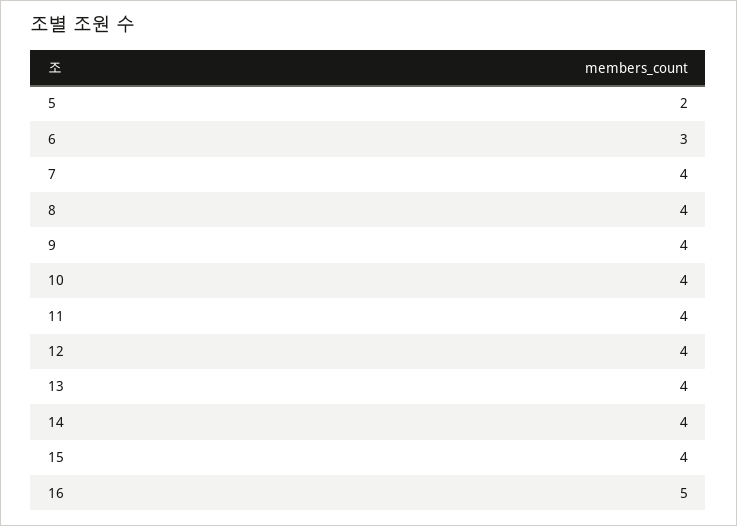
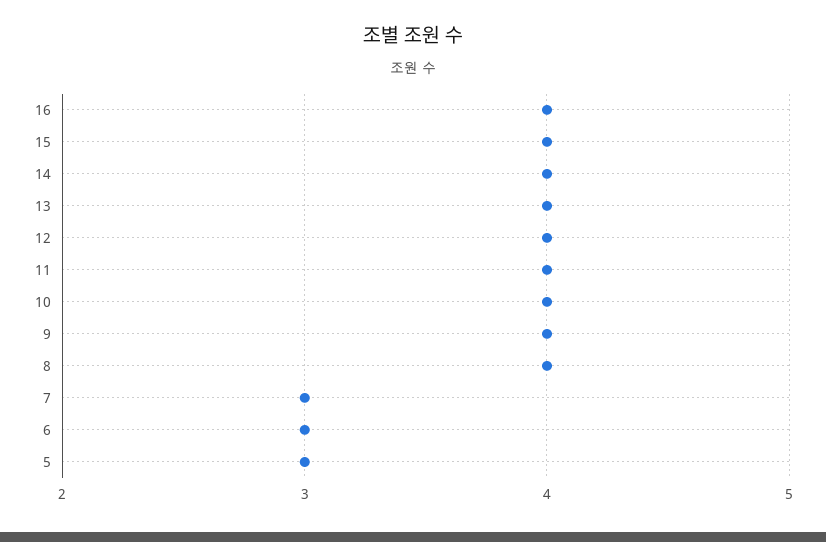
  {
-   "5": 2,
+   "5": 3,
    "6": 3,
-   "7": 4,
+   "7": 3,
    "8": 4,
    "9": 4,
    "10": 4,
    "11": 4,
    "12": 4,
    "13": 4,
    "14": 4,
    "15": 4,
-   "16": 5
+   "16": 4
  }

